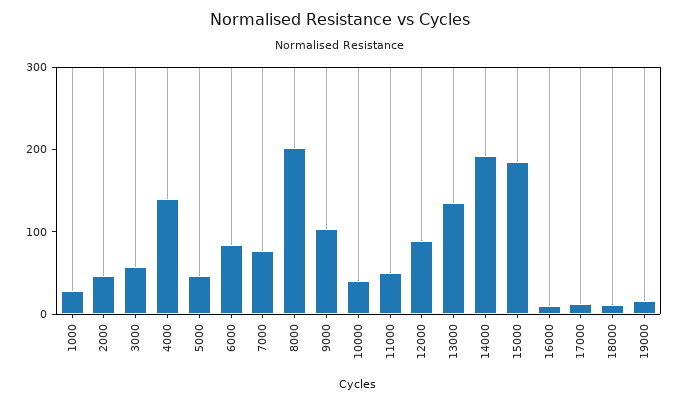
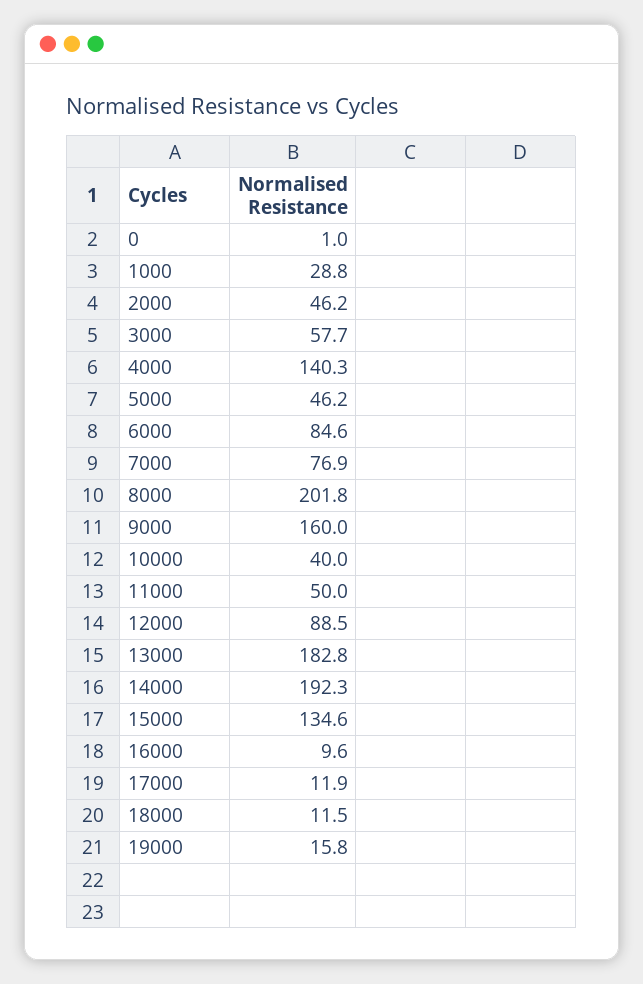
  {
    "1000": 28.8,
    "2000": 46.2,
    "3000": 57.7,
    "4000": 140.3,
    "5000": 46.2,
    "6000": 84.6,
    "7000": 76.9,
    "8000": 201.8,
-   "9000": 100,
+   "9000": 160,
    "10000": 40,
    "11000": 50,
    "12000": 88.5,
-   "13000": 140,
+   "13000": 182.8,
    "14000": 192.3,
-   "15000": 180,
+   "15000": 134.6,
    "16000": 9.6,
    "17000": 11.9,
    "18000": 11.5,
-   "19000": 15.8
+   "19000": 15.8,
+   "0": 1
  }

